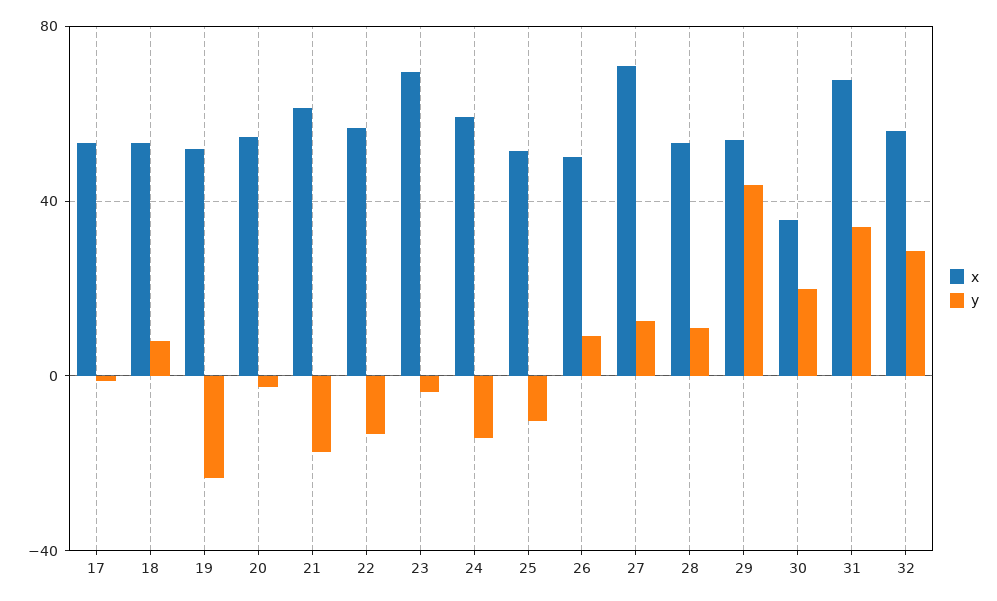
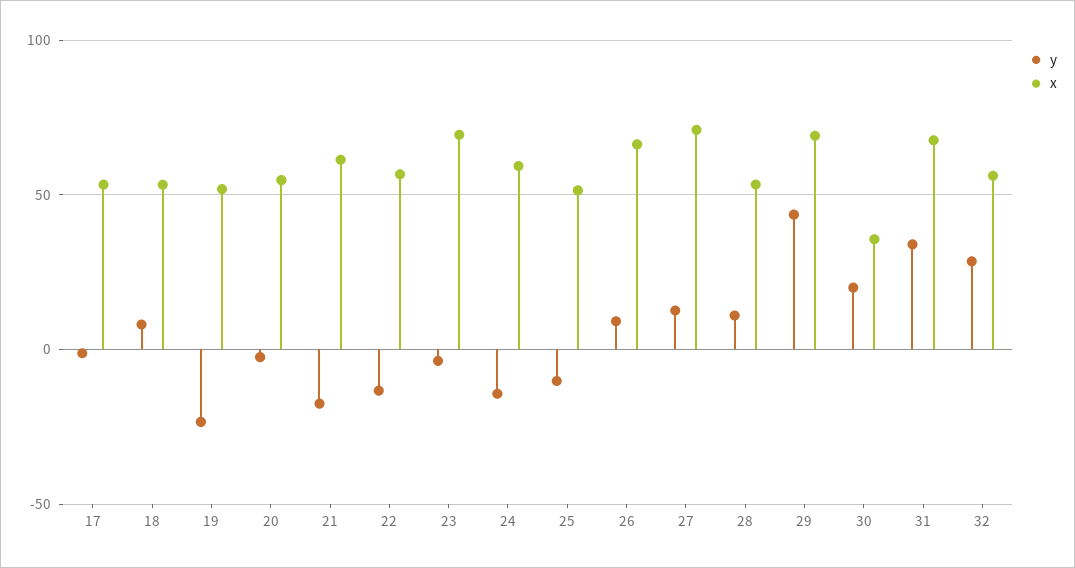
  {
    "x": {
      "17": 55,
      "18": 55,
      "19": 50,
      "20": 55,
      "21": 60,
      "22": 55,
      "23": 70,
      "24": 60,
      "25": 50,
-     "26": 50,
+     "26": 65,
      "27": 70,
      "28": 55,
-     "29": 55,
+     "29": 70,
      "30": 35,
      "31": 70,
      "32": 55
    },
    "y": {
      "17": 0,
      "18": 10,
      "19": -25,
      "20": 0,
      "21": -20,
      "22": -15,
      "23": -5,
      "24": -15,
      "25": -10,
      "26": 10,
      "27": 15,
      "28": 10,
      "29": 45,
      "30": 20,
      "31": 35,
      "32": 30
    }
  }

